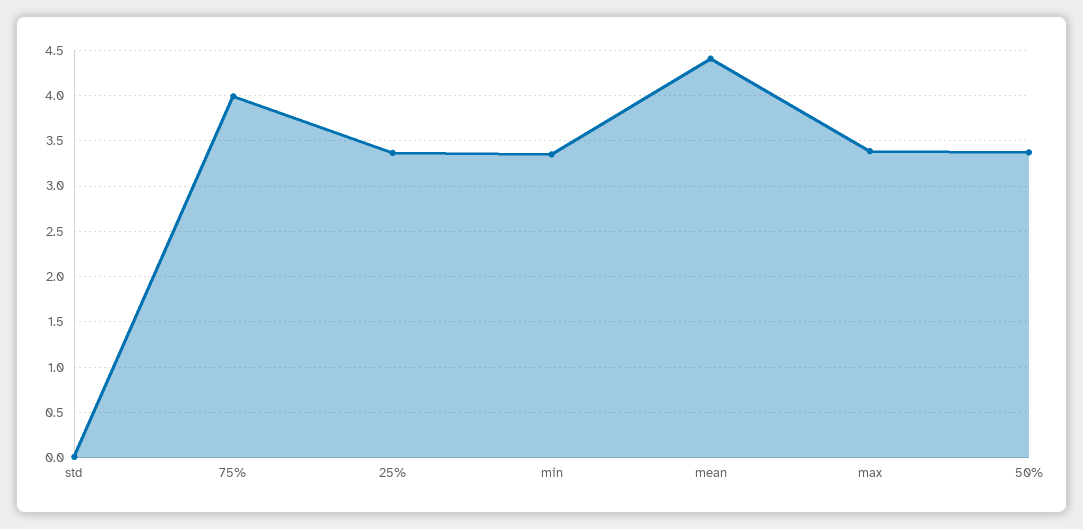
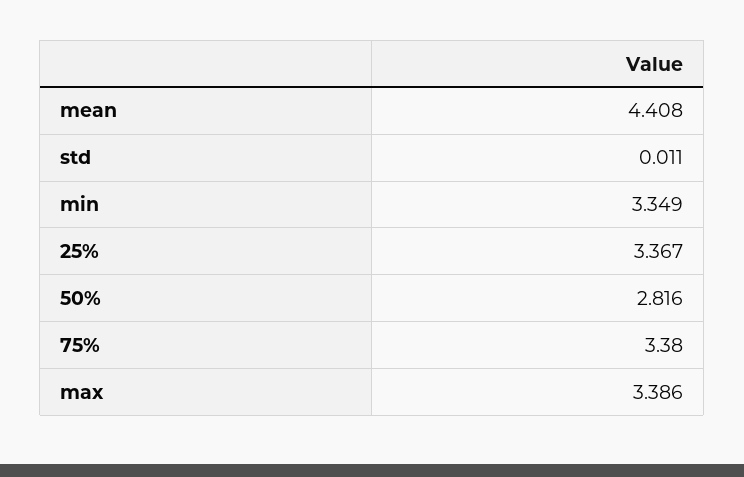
  {
    "std": 0.011,
-   "75%": 4,
+   "75%": 3.38,
    "25%": 3.367,
    "min": 3.349,
    "mean": 4.408,
    "max": 3.386,
-   "50%": 3.4
+   "50%": 2.816
  }

